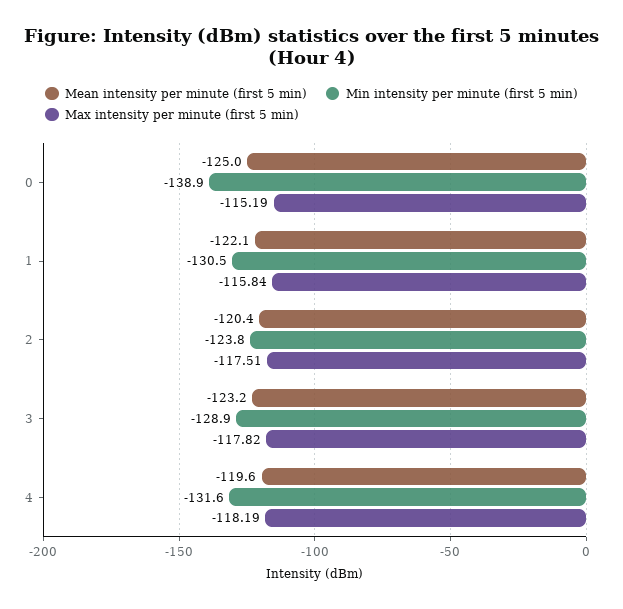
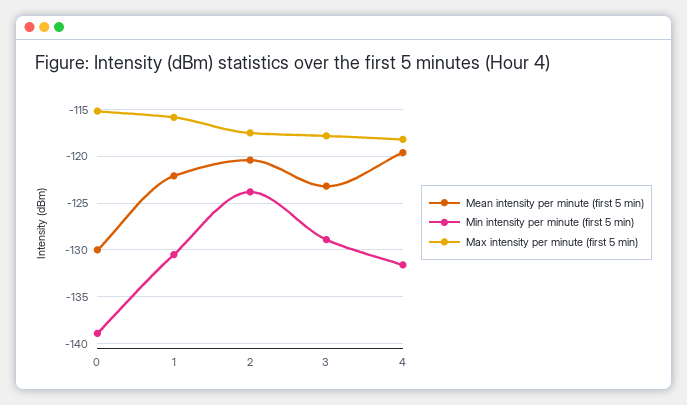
  {
    "Mean intensity per minute (first 5 min)": {
-     "0": -125,
+     "0": -130,
      "1": -122.1,
      "2": -120.4,
      "3": -123.2,
      "4": -119.6
    },
    "Min intensity per minute (first 5 min)": {
      "0": -138.9,
      "1": -130.5,
      "2": -123.8,
      "3": -128.9,
      "4": -131.6
    },
    "Max intensity per minute (first 5 min)": {
      "0": -115.19,
      "1": -115.84,
      "2": -117.51,
      "3": -117.82,
      "4": -118.19
    }
  }

